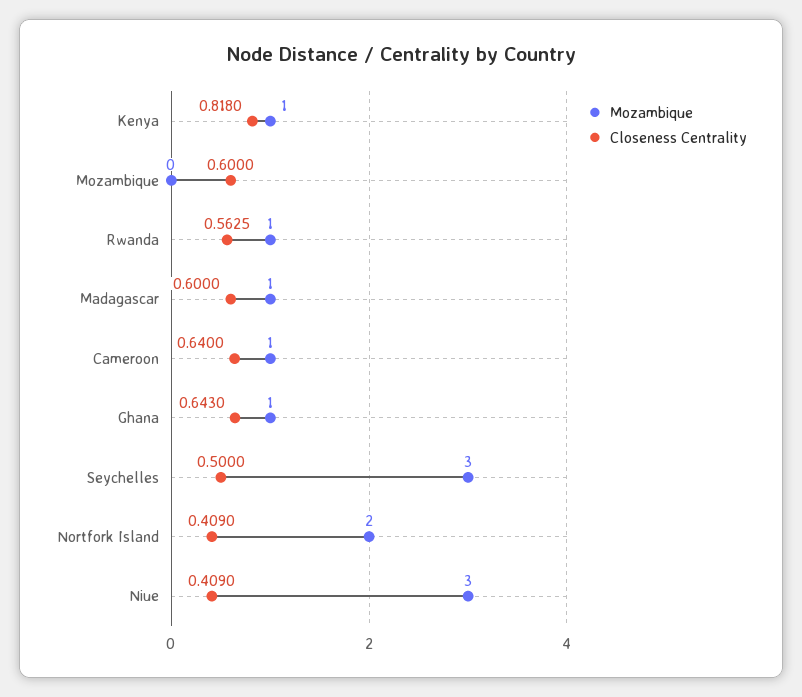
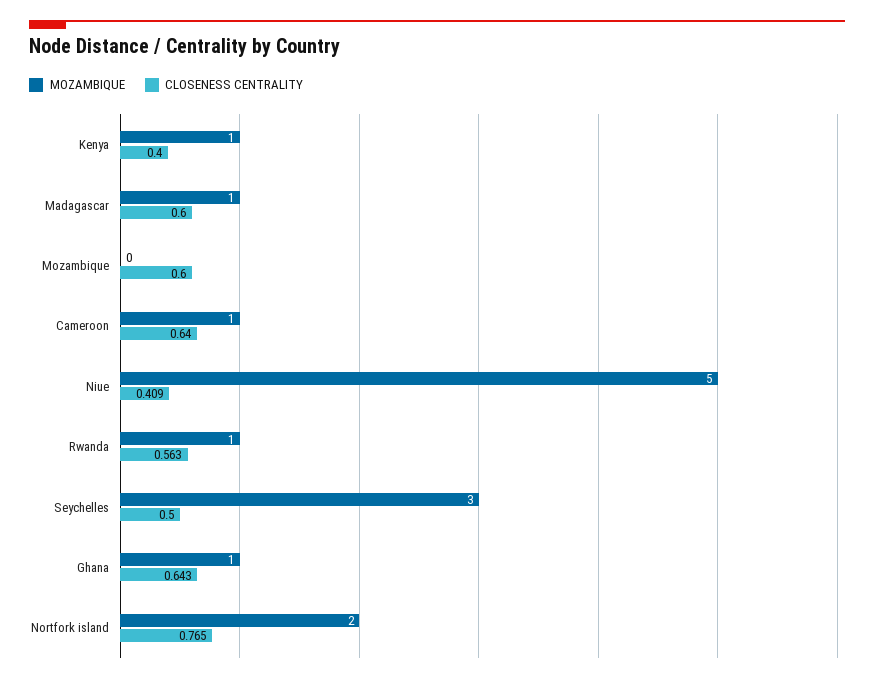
  {
    "Mozambique": {
      "Kenya": 1,
      "Mozambique": 0,
      "Rwanda": 1,
      "Madagascar": 1,
      "Cameroon": 1,
      "Ghana": 1,
      "Seychelles": 3,
      "Nortfork Island": 2,
-     "Niue": 3
+     "Niue": 5
    },
    "Closeness Centrality": {
-     "Kenya": 0.818,
+     "Kenya": 0.4,
      "Mozambique": 0.6,
      "Rwanda": 0.5625,
      "Madagascar": 0.6,
      "Cameroon": 0.64,
      "Ghana": 0.643,
      "Seychelles": 0.5,
-     "Nortfork Island": 0.409,
+     "Nortfork Island": 0.765,
      "Niue": 0.409
    }
  }

